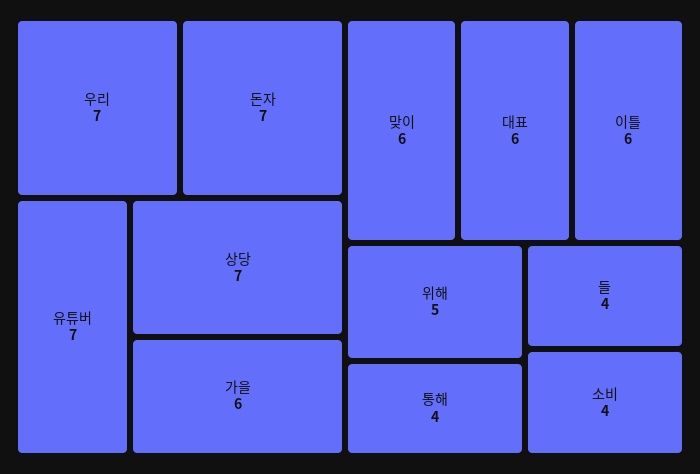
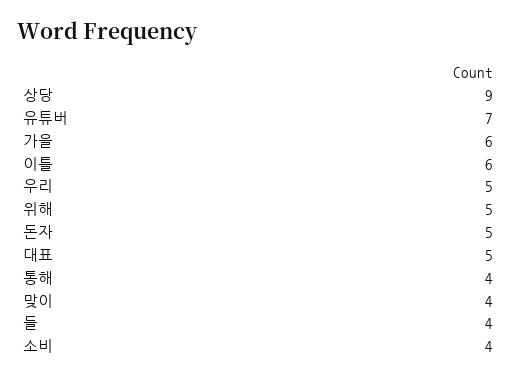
  {
-   "우리": 7,
+   "우리": 5,
-   "돈자": 7,
+   "돈자": 5,
    "유튜버": 7,
-   "상당": 7,
+   "상당": 9,
    "가을": 6,
-   "맞이": 6,
+   "맞이": 4,
-   "대표": 6,
+   "대표": 5,
    "이틀": 6,
    "위해": 5,
    "통해": 4,
    "들": 4,
    "소비": 4
  }

